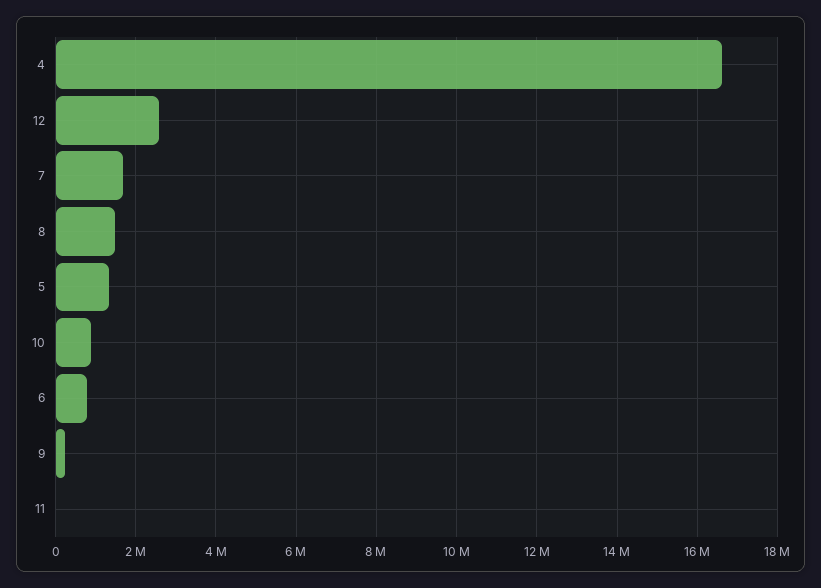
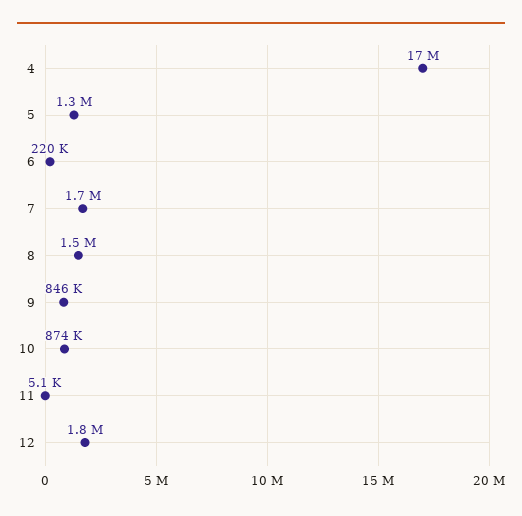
  {
    "4": 17000000,
-   "12": 2600000,
+   "12": 1800000,
    "7": 1700000,
    "8": 1500000,
    "5": 1300000,
    "10": 874000,
-   "6": 800000,
+   "6": 220000,
-   "9": 200000,
+   "9": 846000,
    "11": 5100
  }

